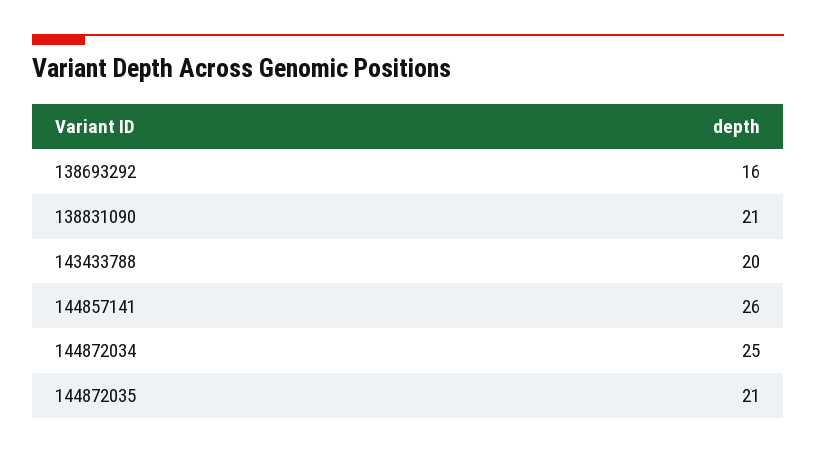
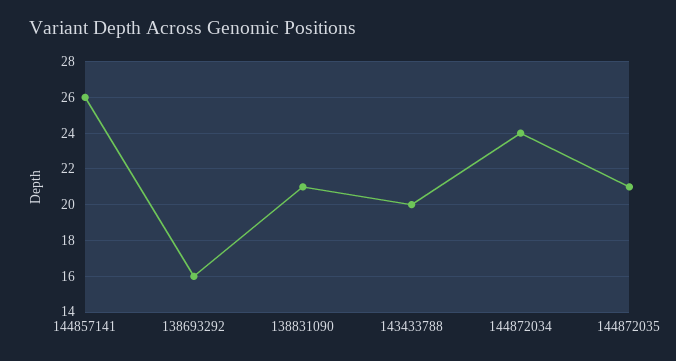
  {
    "138693292": 16,
    "138831090": 21,
    "143433788": 20,
    "144857141": 26,
-   "144872034": 25,
+   "144872034": 24,
    "144872035": 21
  }

